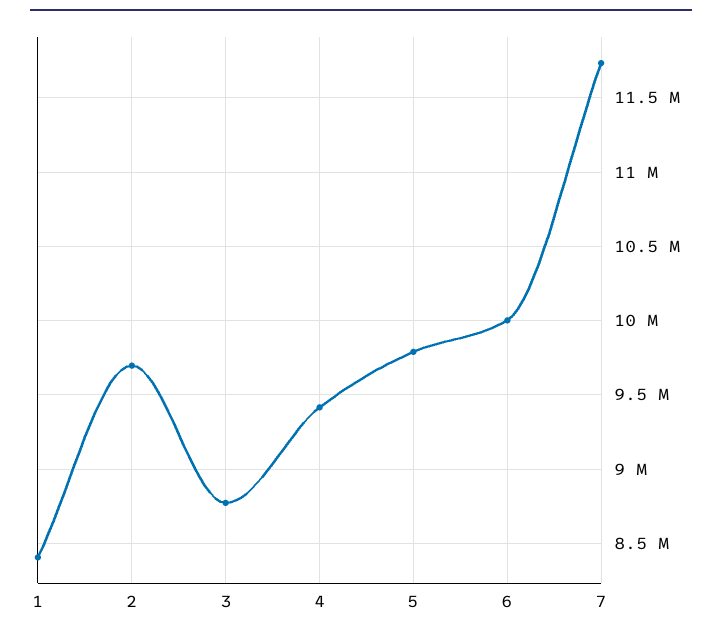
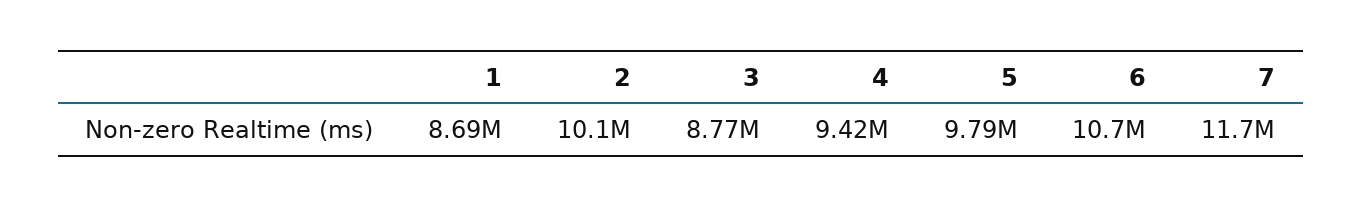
  {
-   "1": 8400000,
+   "1": 8690000,
-   "2": 9700000,
+   "2": 10100000,
    "3": 8770000,
    "4": 9420000,
    "5": 9790000,
-   "6": 10000000,
+   "6": 10700000,
    "7": 11700000
  }

